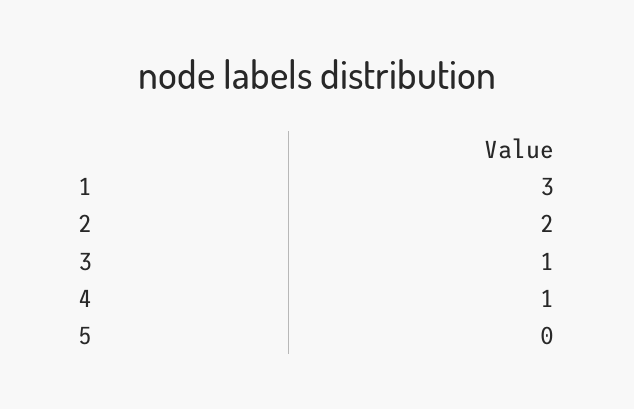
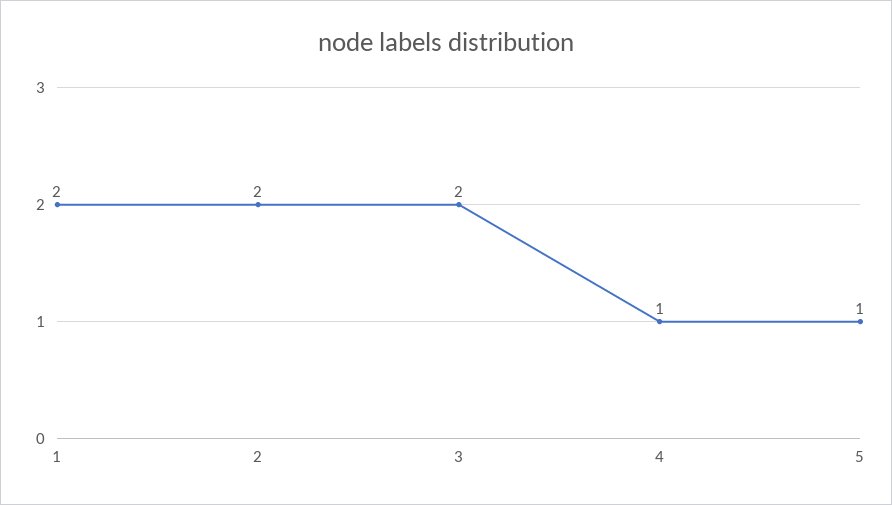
  {
-   "1": 3,
+   "1": 2,
    "2": 2,
-   "3": 1,
+   "3": 2,
    "4": 1,
-   "5": 0
+   "5": 1
  }

